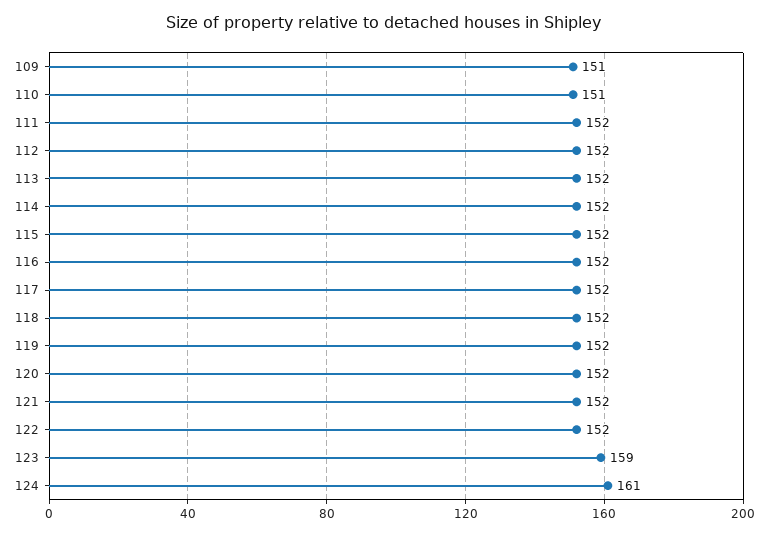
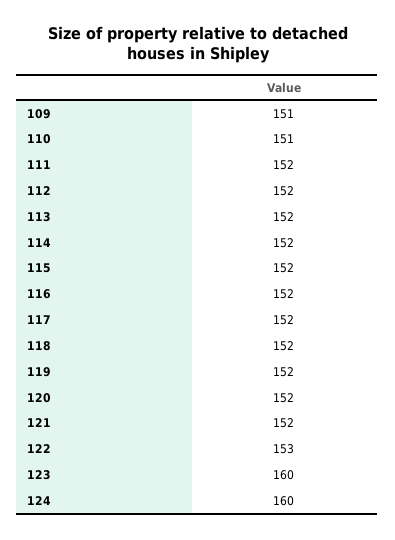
  {
    "109": 151,
    "110": 151,
    "111": 152,
    "112": 152,
    "113": 152,
    "114": 152,
    "115": 152,
    "116": 152,
    "117": 152,
    "118": 152,
    "119": 152,
    "120": 152,
    "121": 152,
-   "122": 152,
+   "122": 153,
-   "123": 159,
+   "123": 160,
-   "124": 161
+   "124": 160
  }

